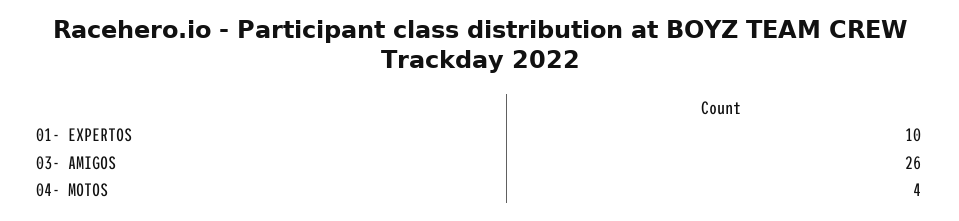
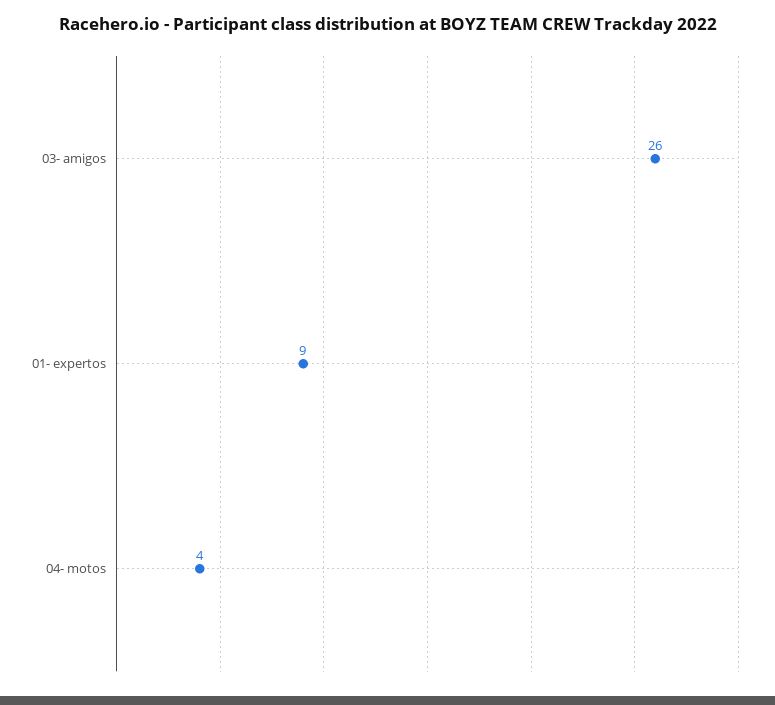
  {
-   "01- EXPERTOS": 10,
+   "01- EXPERTOS": 9,
    "03- AMIGOS": 26,
    "04- MOTOS": 4
  }

